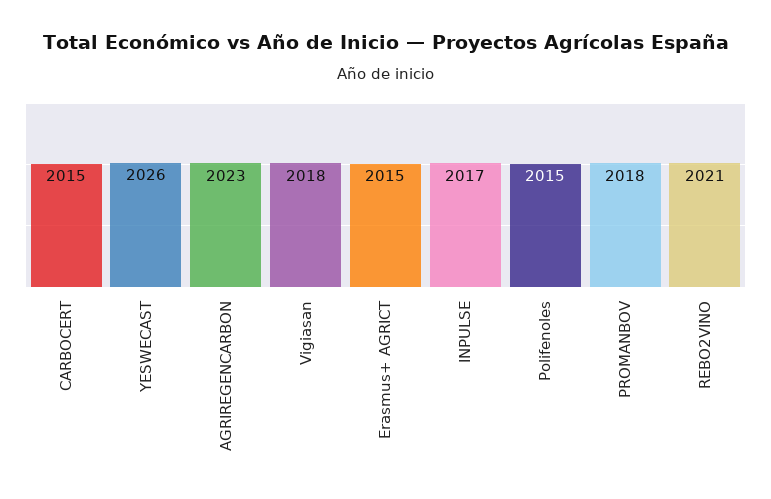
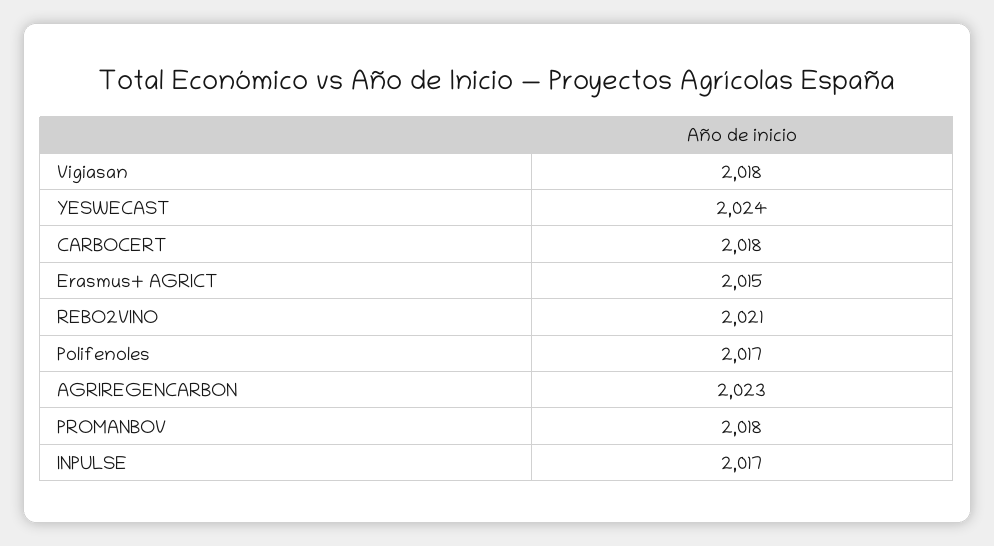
  {
-   "CARBOCERT": 2015,
+   "CARBOCERT": 2018,
-   "YESWECAST": 2026,
+   "YESWECAST": 2024,
    "AGRIREGENCARBON": 2023,
    "Vigiasan": 2018,
    "Erasmus+ AGRICT": 2015,
    "INPULSE": 2017,
-   "Polifenoles": 2015,
+   "Polifenoles": 2017,
    "PROMANBOV": 2018,
    "REBO2VINO": 2021
  }

